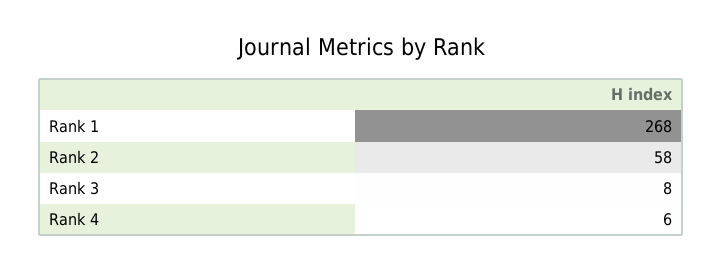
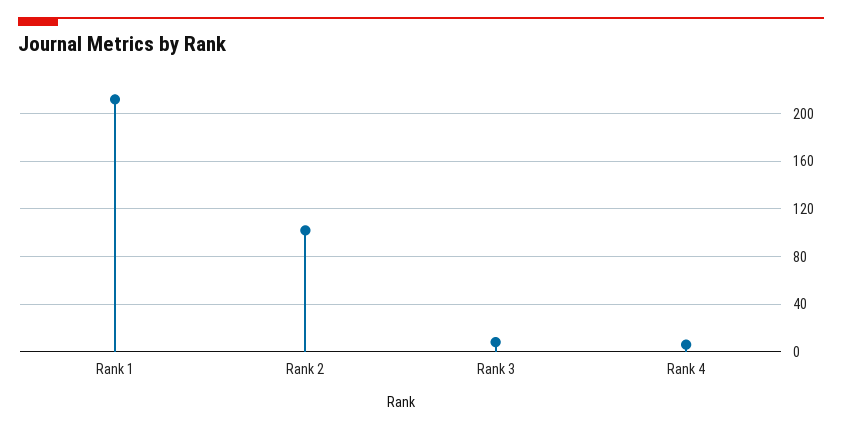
  {
-   "Rank 1": 268,
+   "Rank 1": 210,
-   "Rank 2": 58,
+   "Rank 2": 100,
    "Rank 3": 8,
    "Rank 4": 6
  }

